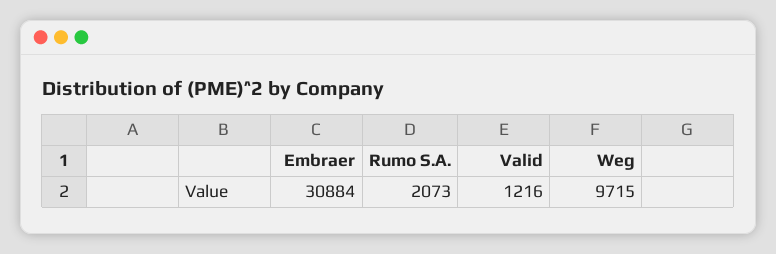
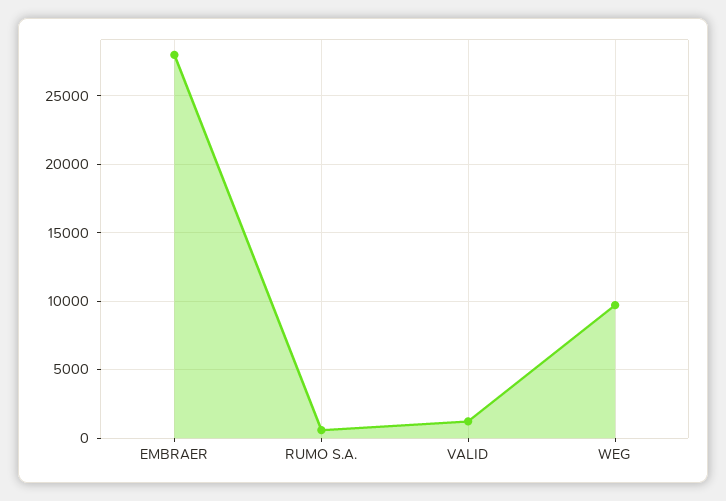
  {
-   "Embraer": 30884,
+   "Embraer": 28000,
-   "Rumo S.A.": 2073,
+   "Rumo S.A.": 500,
    "Valid": 1216,
    "Weg": 9715
  }

